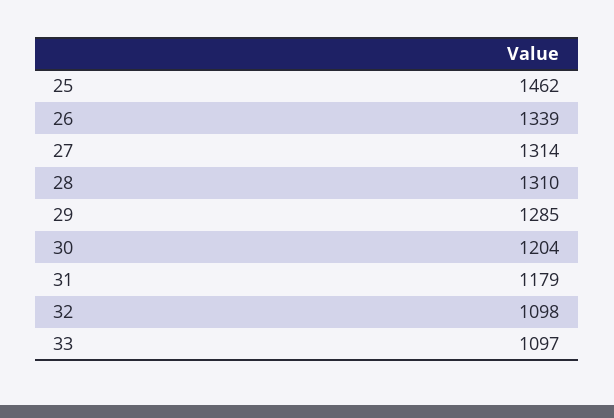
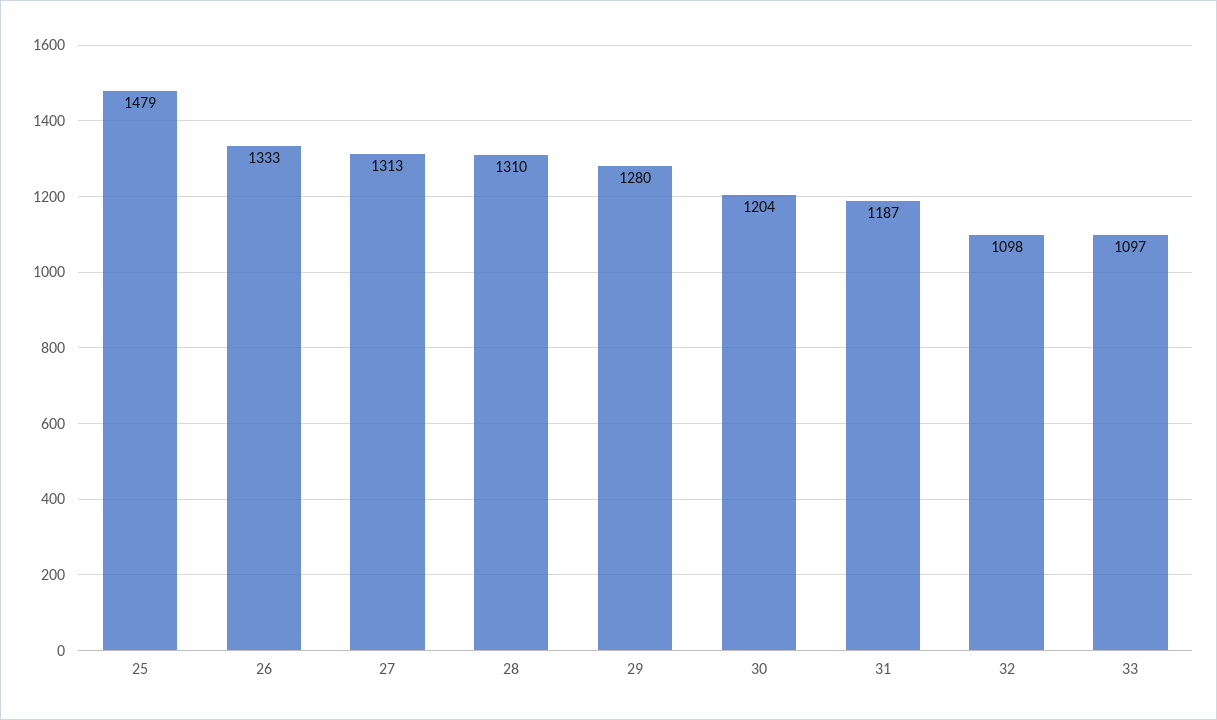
  {
-   "25": 1462,
+   "25": 1479,
-   "26": 1339,
+   "26": 1333,
-   "27": 1314,
+   "27": 1313,
    "28": 1310,
-   "29": 1285,
+   "29": 1280,
    "30": 1204,
-   "31": 1179,
+   "31": 1187,
    "32": 1098,
    "33": 1097
  }

